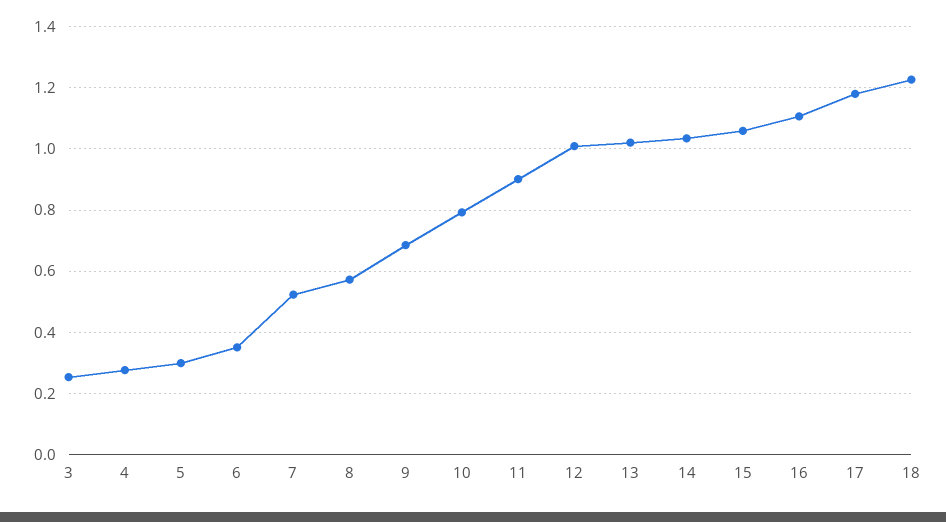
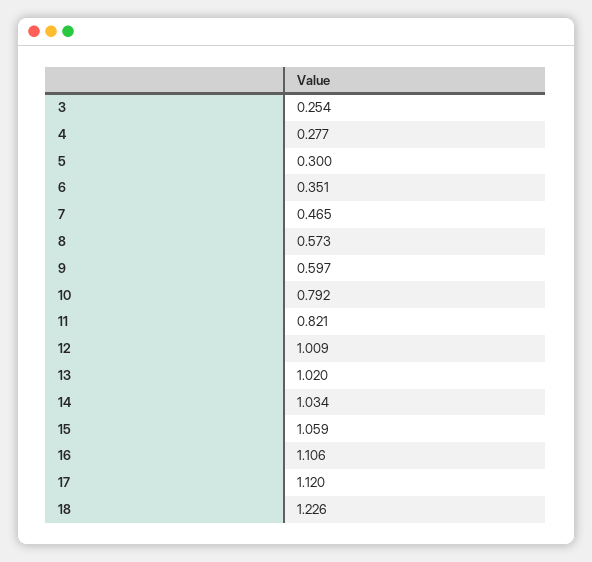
  {
    "3": 0.254,
    "4": 0.277,
    "5": 0.3,
    "6": 0.351,
-   "7": 0.52,
+   "7": 0.465,
    "8": 0.573,
-   "9": 0.68,
+   "9": 0.597,
    "10": 0.792,
-   "11": 0.9,
+   "11": 0.821,
    "12": 1.009,
    "13": 1.02,
    "14": 1.034,
    "15": 1.059,
    "16": 1.106,
-   "17": 1.18,
+   "17": 1.12,
    "18": 1.226
  }

